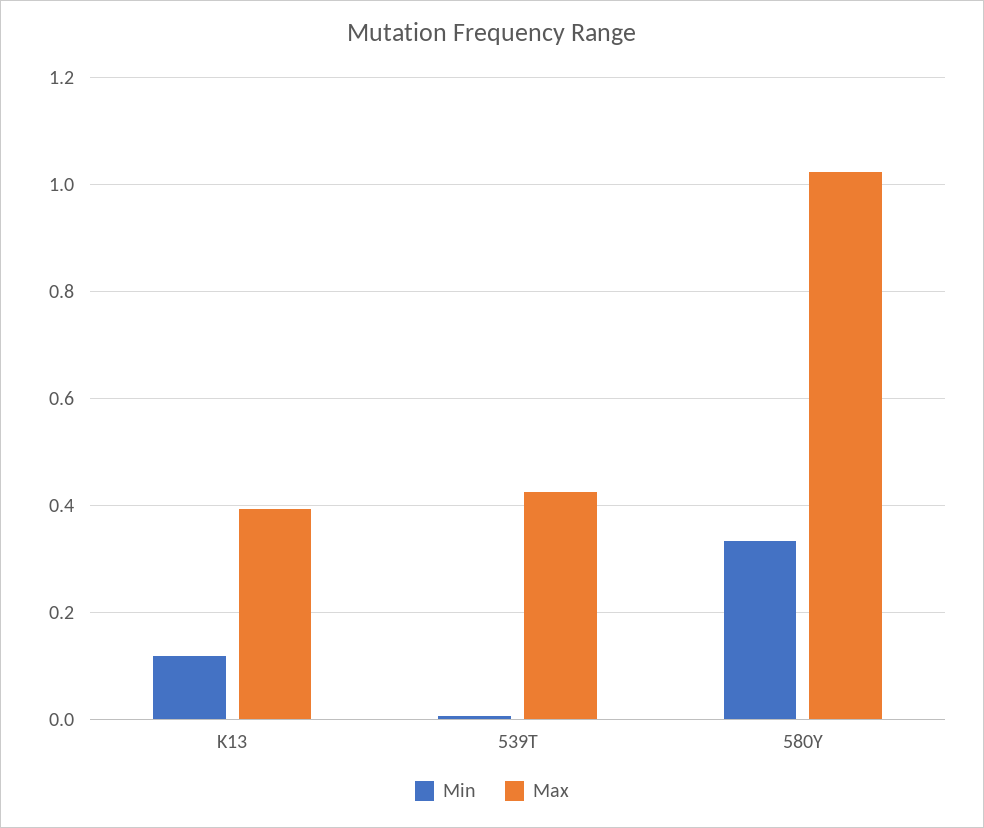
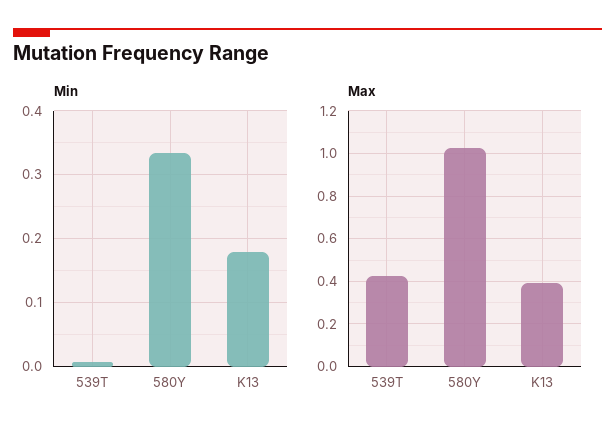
  {
    "Min": {
-     "K13": 0.12,
+     "K13": 0.18,
      "539T": 0.01,
      "580Y": 0.33
    },
    "Max": {
      "K13": 0.4,
      "539T": 0.42,
      "580Y": 1.02
    }
  }

